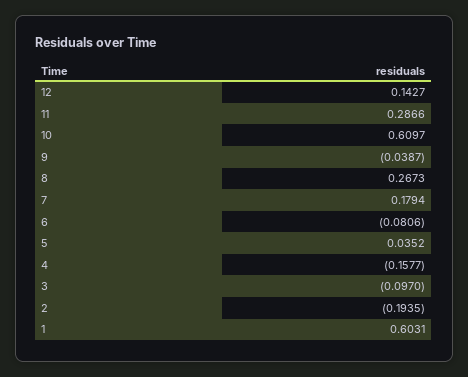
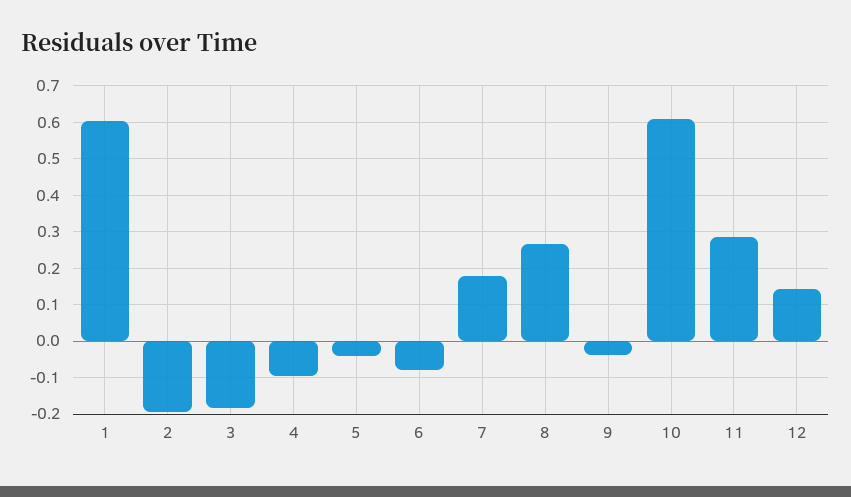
  {
    "12": 0.1427,
    "11": 0.2866,
    "10": 0.6097,
    "9": -0.0387,
    "8": 0.2673,
    "7": 0.1794,
    "6": -0.0806,
-   "5": 0.0352,
+   "5": -0.04,
-   "4": -0.1577,
+   "4": -0.1,
-   "3": -0.097,
+   "3": -0.18,
    "2": -0.1935,
    "1": 0.6031
  }

